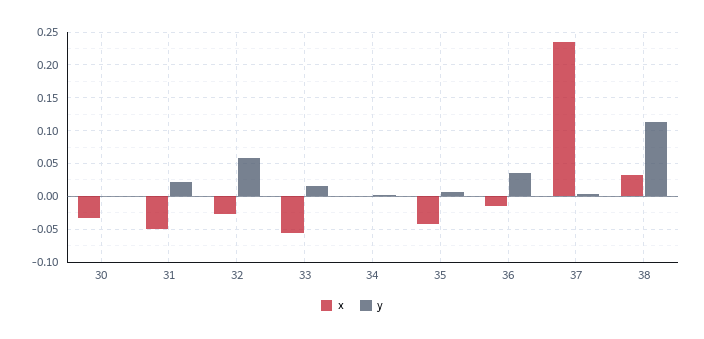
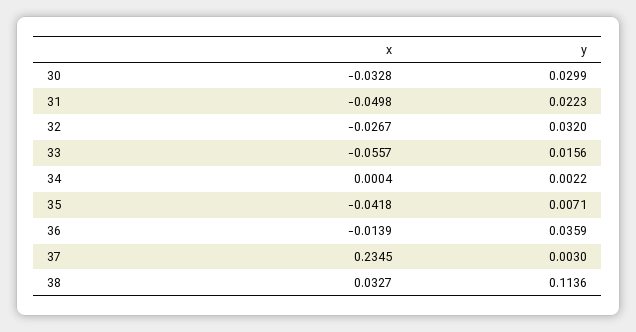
  {
    "x": {
      "30": -0.0328,
      "31": -0.0498,
      "32": -0.0267,
      "33": -0.0557,
      "34": 0.0004,
      "35": -0.0418,
      "36": -0.0139,
      "37": 0.2345,
      "38": 0.0327
    },
    "y": {
-     "30": 0,
+     "30": 0.0299,
      "31": 0.0223,
-     "32": 0.06,
+     "32": 0.032,
      "33": 0.0156,
      "34": 0.0022,
      "35": 0.0071,
      "36": 0.0359,
      "37": 0.003,
      "38": 0.1136
    }
  }

